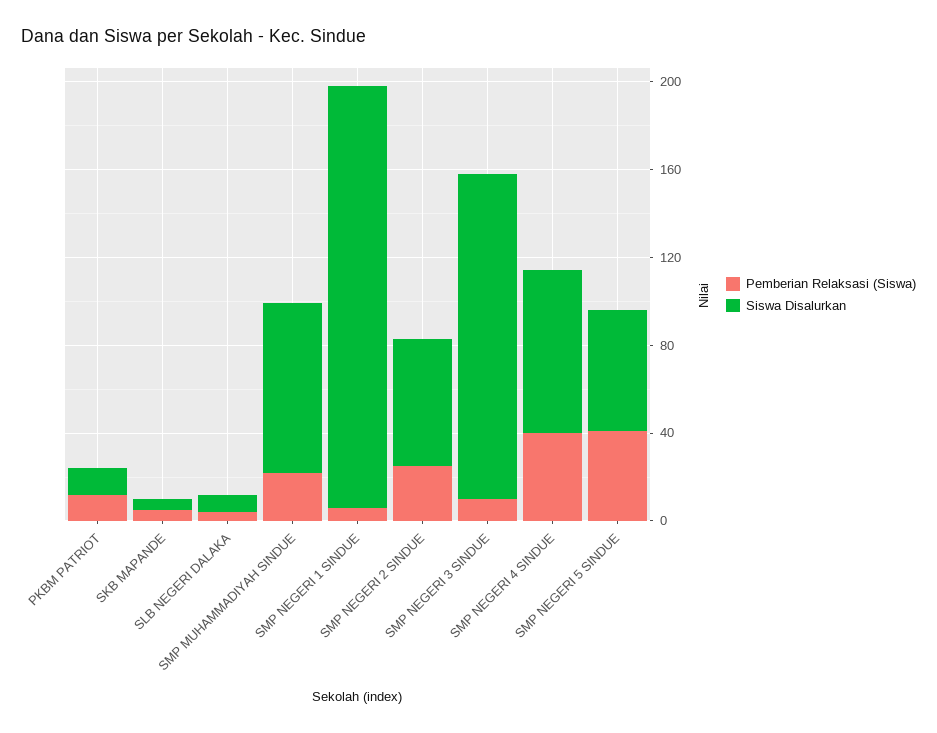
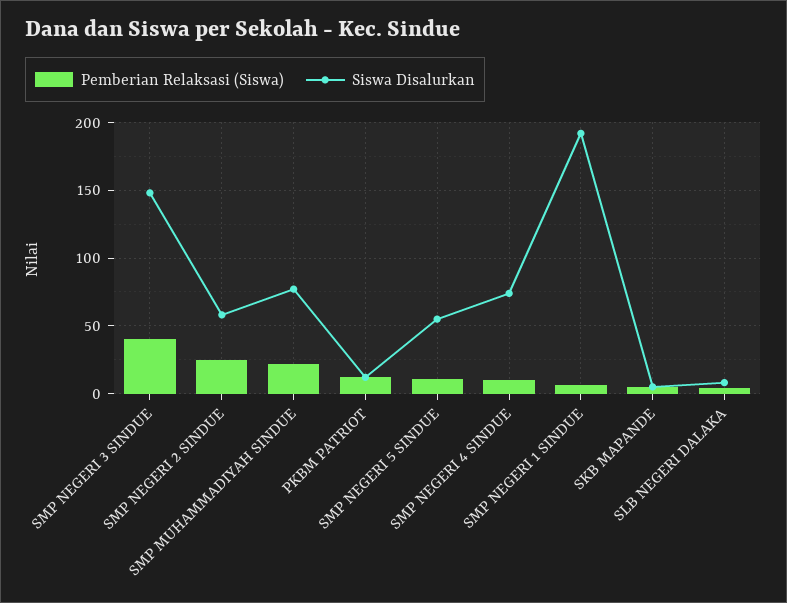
  {
    "Pemberian Relaksasi (Siswa)": {
      "PKBM PATRIOT": 10,
      "SKB MAPANDE": 5,
      "SLB NEGERI DALAKA": 5,
      "SMP MUHAMMADIYAH SINDUE": 20,
      "SMP NEGERI 1 SINDUE": 5,
      "SMP NEGERI 2 SINDUE": 25,
-     "SMP NEGERI 3 SINDUE": 10,
+     "SMP NEGERI 3 SINDUE": 40,
-     "SMP NEGERI 4 SINDUE": 40,
+     "SMP NEGERI 4 SINDUE": 10,
-     "SMP NEGERI 5 SINDUE": 40
+     "SMP NEGERI 5 SINDUE": 10
    },
    "Siswa Disalurkan": {
      "PKBM PATRIOT": 10,
      "SKB MAPANDE": 5,
      "SLB NEGERI DALAKA": 10,
      "SMP MUHAMMADIYAH SINDUE": 75,
      "SMP NEGERI 1 SINDUE": 190,
      "SMP NEGERI 2 SINDUE": 60,
      "SMP NEGERI 3 SINDUE": 150,
      "SMP NEGERI 4 SINDUE": 75,
      "SMP NEGERI 5 SINDUE": 55
    }
  }

